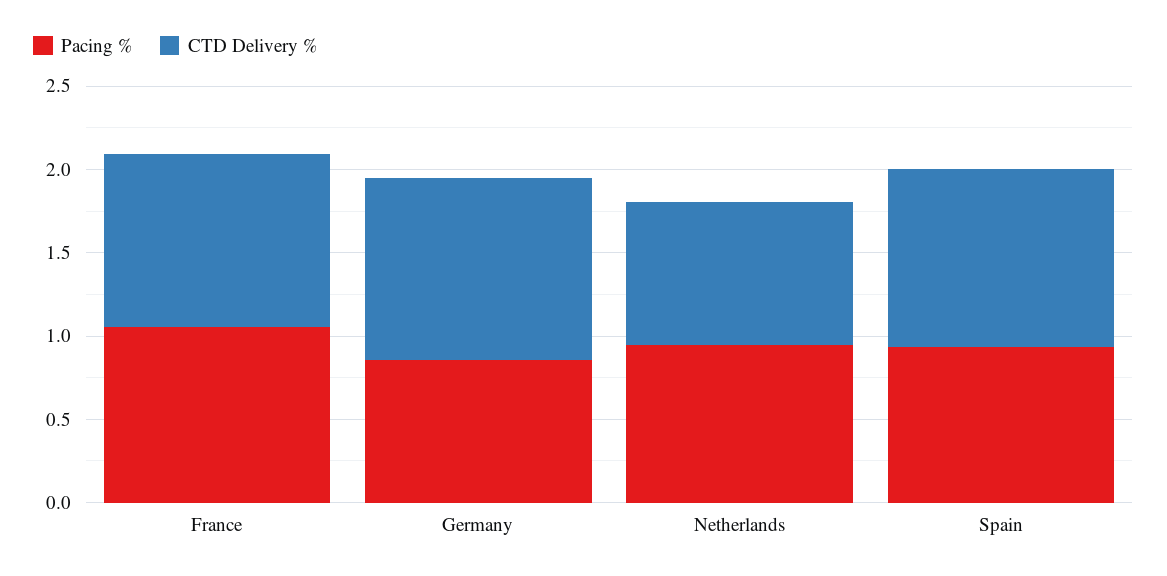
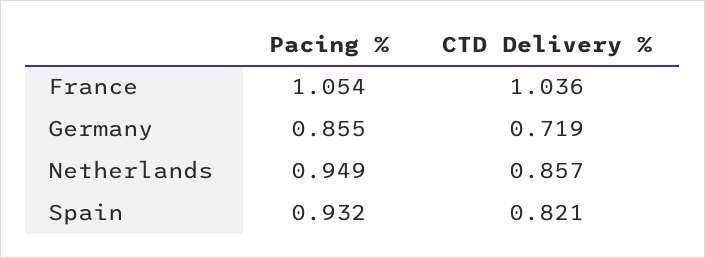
  {
    "Pacing %": {
      "France": 1.054,
      "Germany": 0.855,
      "Netherlands": 0.949,
      "Spain": 0.932
    },
    "CTD Delivery %": {
      "France": 1.036,
-     "Germany": 1.1,
+     "Germany": 0.719,
      "Netherlands": 0.857,
-     "Spain": 1.1
+     "Spain": 0.821
    }
  }

